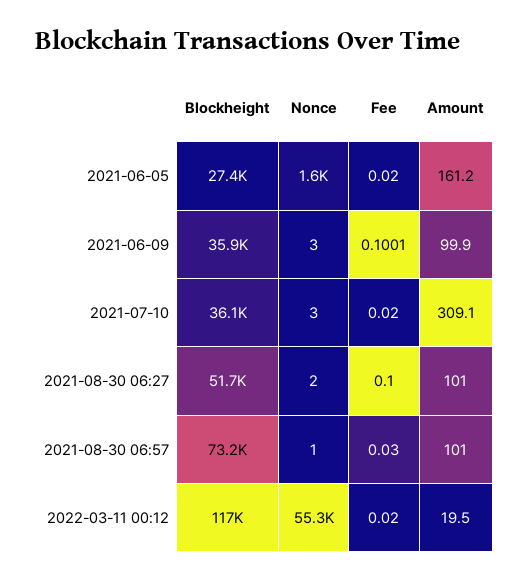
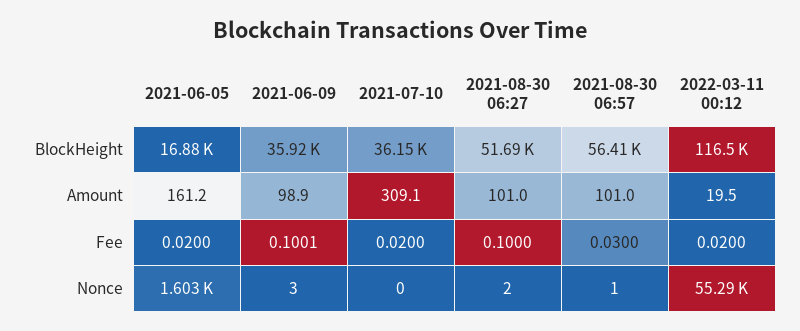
  {
    "Blockheight": {
-     "2021-06-05": 27400,
+     "2021-06-05": 16880,
      "2021-06-09": 35920,
      "2021-07-10": 36150,
      "2021-08-30 06:27": 51690,
-     "2021-08-30 06:57": 73200,
+     "2021-08-30 06:57": 56410,
      "2022-03-11 00:12": 116500
    },
    "Nonce": {
      "2021-06-05": 1603,
      "2021-06-09": 3,
-     "2021-07-10": 3,
+     "2021-07-10": 0,
      "2021-08-30 06:27": 2,
      "2021-08-30 06:57": 1,
      "2022-03-11 00:12": 55290
    },
    "Fee": {
      "2021-06-05": 0.02,
      "2021-06-09": 0.1001,
      "2021-07-10": 0.02,
      "2021-08-30 06:27": 0.1,
      "2021-08-30 06:57": 0.03,
      "2022-03-11 00:12": 0.02
    },
    "Amount": {
      "2021-06-05": 161.2,
-     "2021-06-09": 99.9,
+     "2021-06-09": 98.9,
      "2021-07-10": 309.1,
      "2021-08-30 06:27": 101,
      "2021-08-30 06:57": 101,
      "2022-03-11 00:12": 19.5
    }
  }

